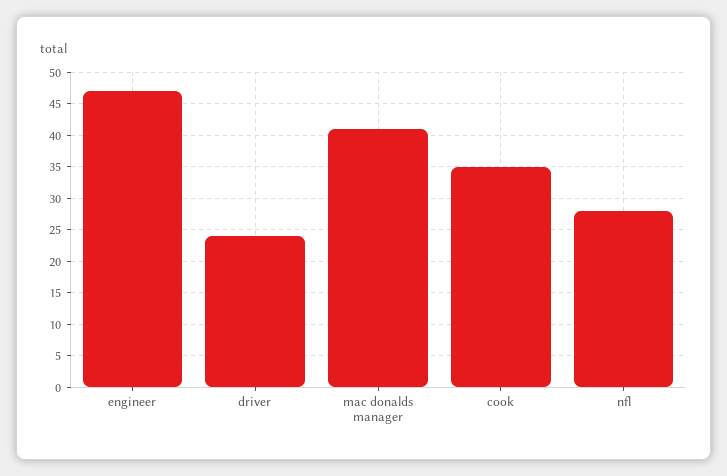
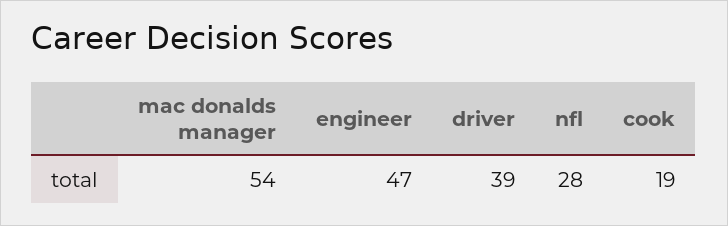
  {
    "engineer": 47,
-   "driver": 24,
+   "driver": 39,
-   "mac donalds manager": 41,
+   "mac donalds manager": 54,
-   "cook": 35,
+   "cook": 19,
    "nfl": 28
  }

